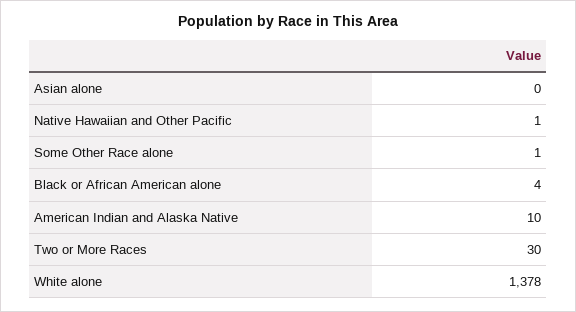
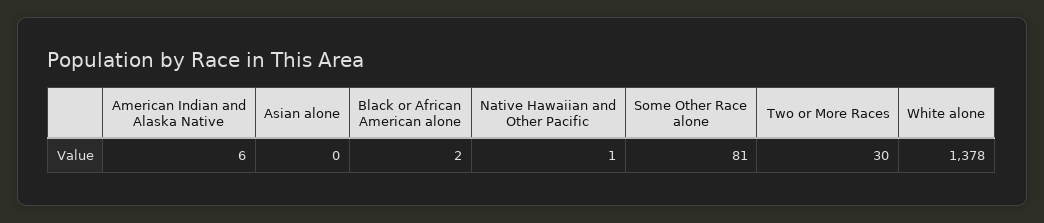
  {
    "Asian alone": 0,
    "Native Hawaiian and Other Pacific": 1,
-   "Some Other Race alone": 1,
+   "Some Other Race alone": 81,
-   "Black or African American alone": 4,
+   "Black or African American alone": 2,
-   "American Indian and Alaska Native": 10,
+   "American Indian and Alaska Native": 6,
    "Two or More Races": 30,
    "White alone": 1378
  }

